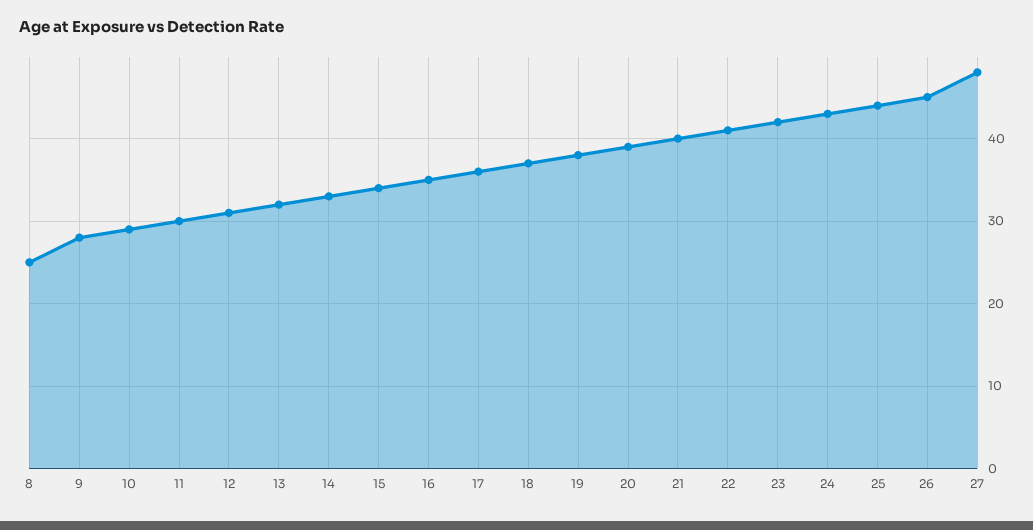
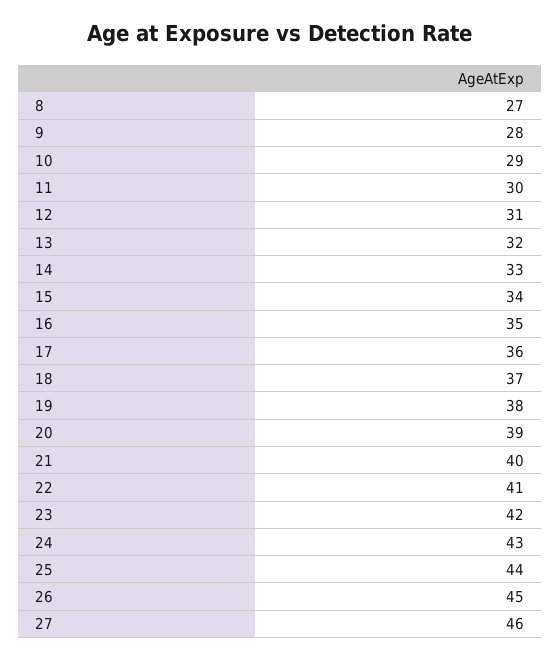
  {
-   "8": 25,
+   "8": 27,
    "9": 28,
    "10": 29,
    "11": 30,
    "12": 31,
    "13": 32,
    "14": 33,
    "15": 34,
    "16": 35,
    "17": 36,
    "18": 37,
    "19": 38,
    "20": 39,
    "21": 40,
    "22": 41,
    "23": 42,
    "24": 43,
    "25": 44,
    "26": 45,
-   "27": 48
+   "27": 46
  }

